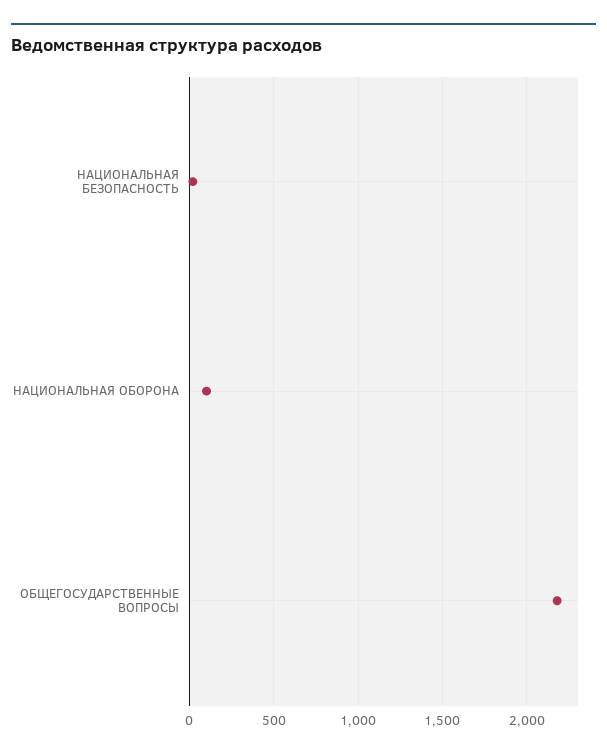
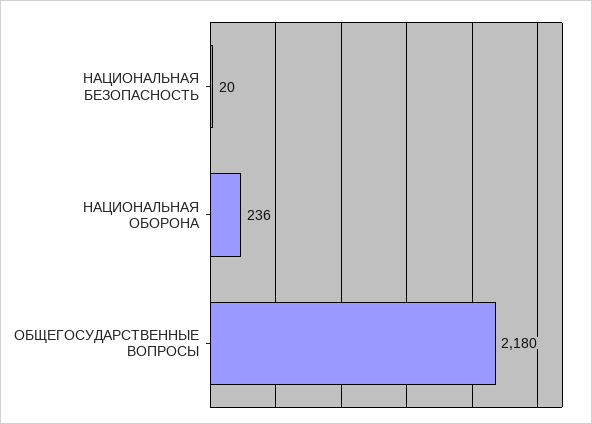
  {
    "НАЦИОНАЛЬНАЯ БЕЗОПАСНОСТЬ": 20,
-   "НАЦИОНАЛЬНАЯ ОБОРОНА": 100,
+   "НАЦИОНАЛЬНАЯ ОБОРОНА": 236,
    "ОБЩЕГОСУДАРСТВЕННЫЕ ВОПРОСЫ": 2180
  }

